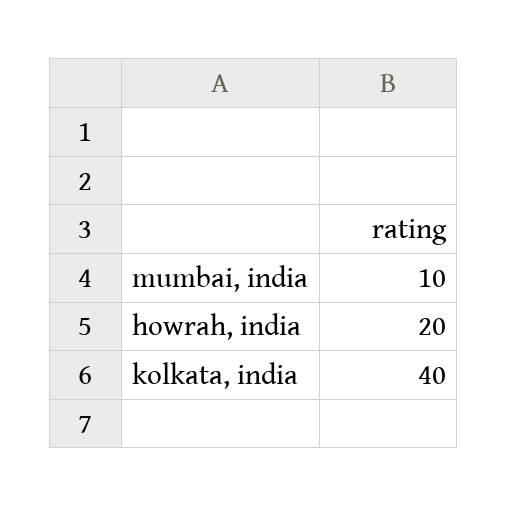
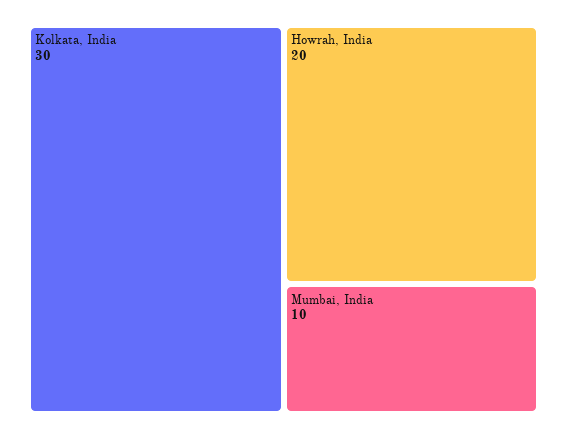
  {
    "mumbai, india": 10,
    "howrah, india": 20,
-   "kolkata, india": 40
+   "kolkata, india": 30
  }

